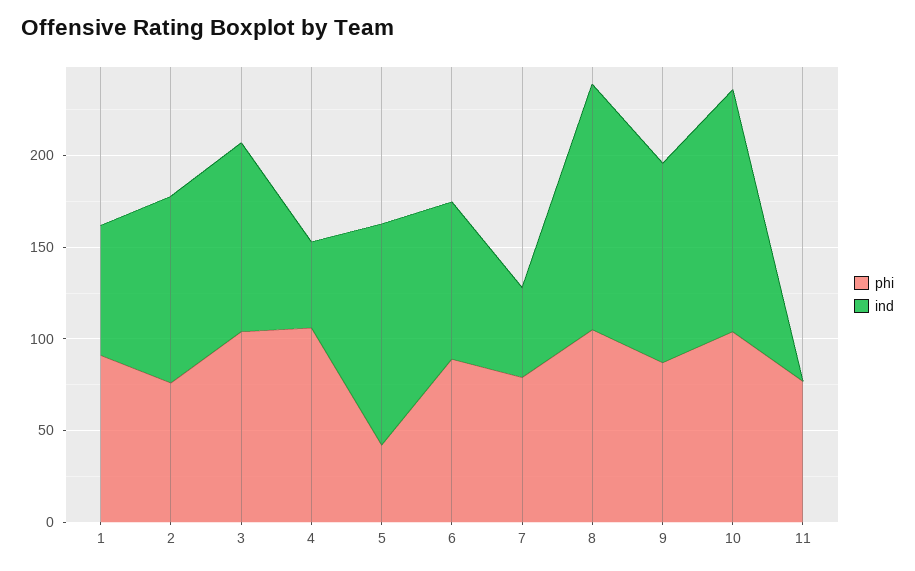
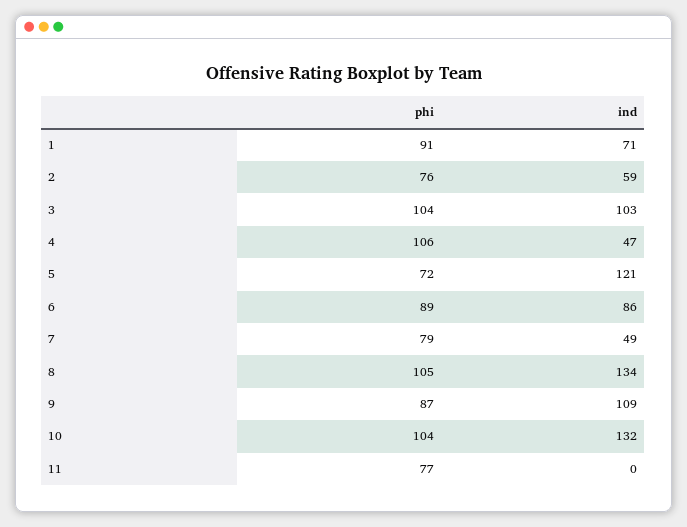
  {
    "phi": {
      "1": 91,
      "2": 76,
      "3": 104,
      "4": 106,
-     "5": 40,
+     "5": 72,
      "6": 89,
      "7": 79,
      "8": 105,
      "9": 87,
      "10": 104,
      "11": 77
    },
    "ind": {
      "1": 71,
-     "2": 100,
+     "2": 59,
      "3": 103,
      "4": 47,
      "5": 121,
      "6": 86,
      "7": 49,
      "8": 134,
      "9": 109,
      "10": 132,
      "11": 0
    }
  }

